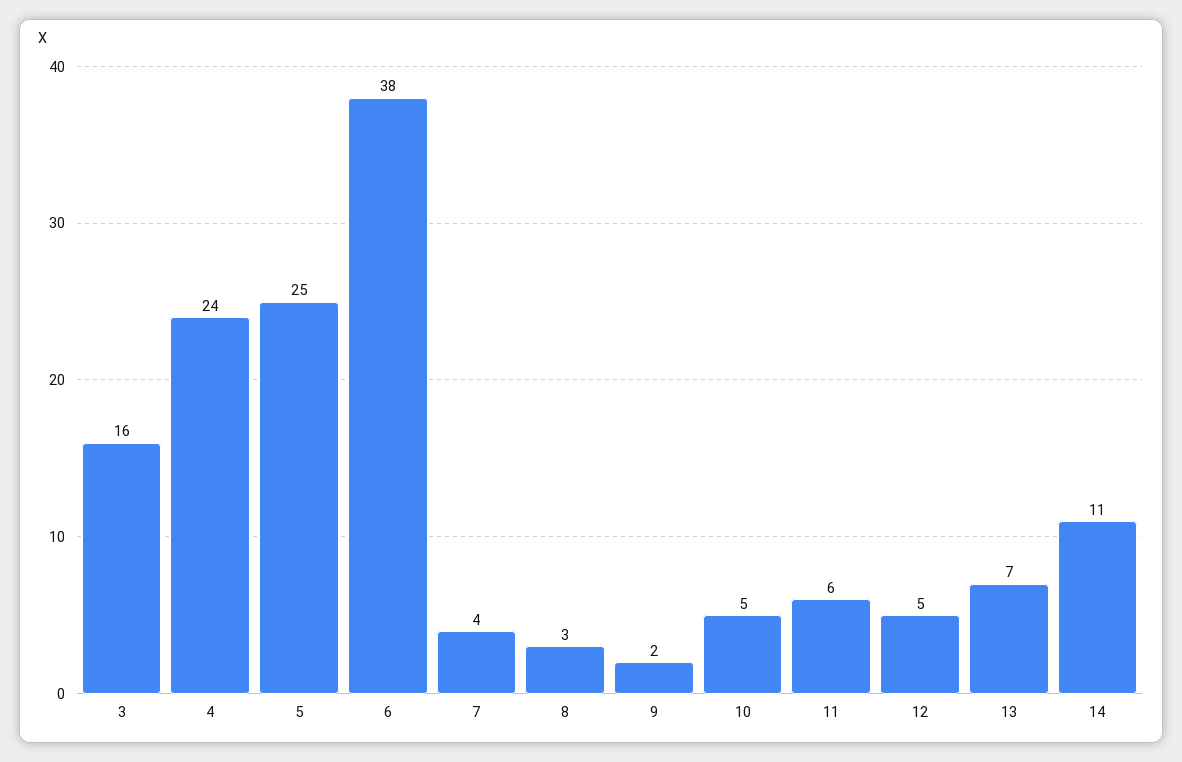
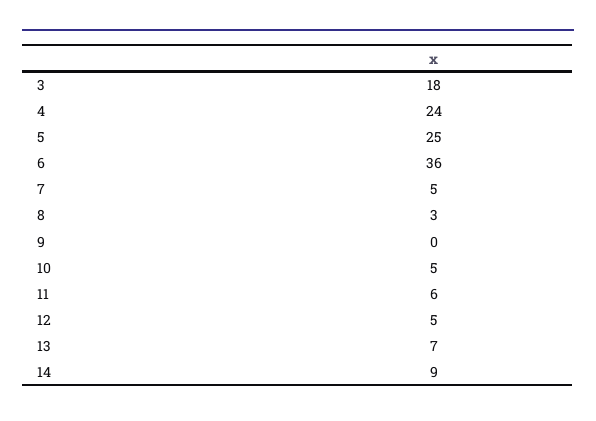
  {
-   "3": 16,
+   "3": 18,
    "4": 24,
    "5": 25,
-   "6": 38,
+   "6": 36,
-   "7": 4,
+   "7": 5,
    "8": 3,
-   "9": 2,
+   "9": 0,
    "10": 5,
    "11": 6,
    "12": 5,
    "13": 7,
-   "14": 11
+   "14": 9
  }

